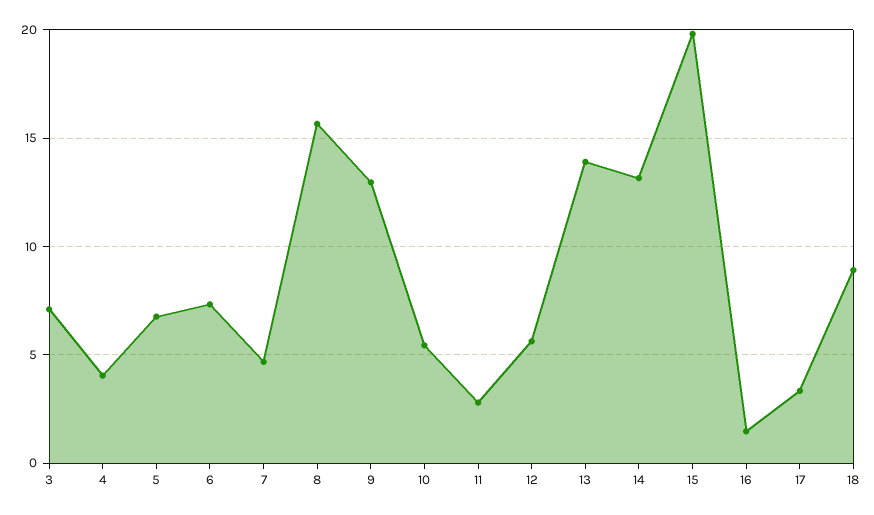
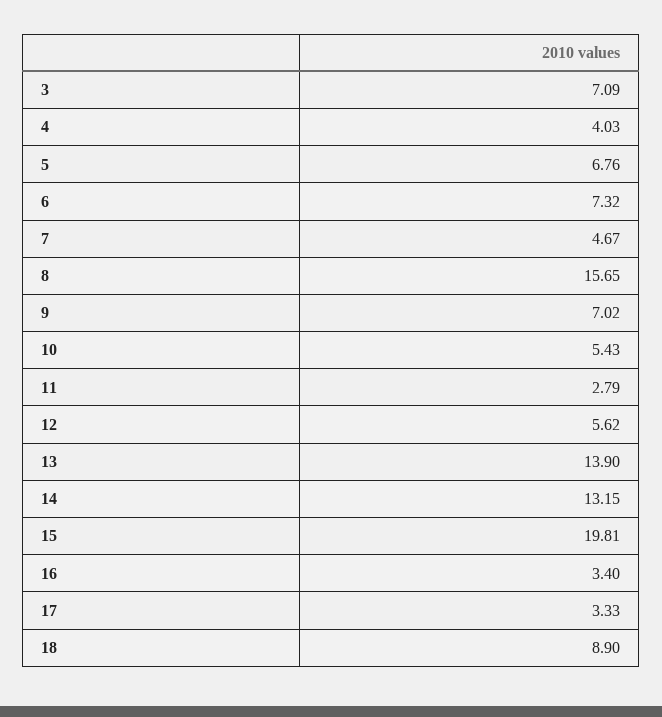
  {
    "3": 7.09,
    "4": 4.03,
    "5": 6.76,
    "6": 7.32,
    "7": 4.67,
    "8": 15.65,
-   "9": 13,
+   "9": 7.02,
    "10": 5.43,
    "11": 2.79,
    "12": 5.62,
    "13": 13.9,
    "14": 13.15,
    "15": 19.81,
-   "16": 1.5,
+   "16": 3.4,
    "17": 3.33,
    "18": 8.9
  }

